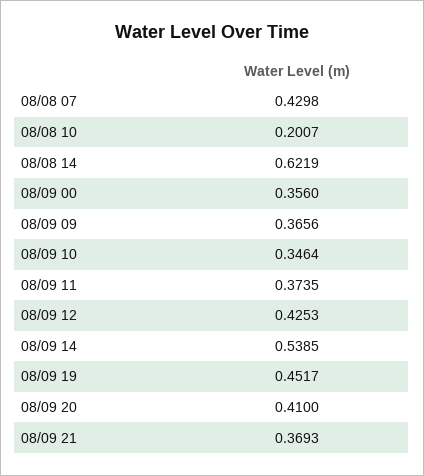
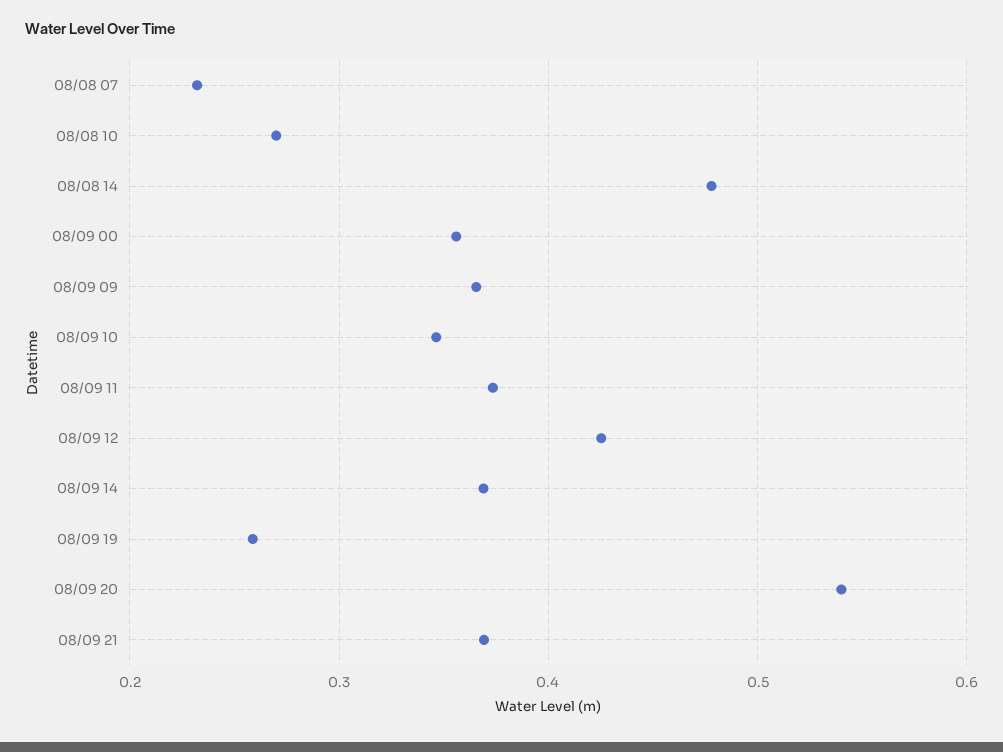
  {
-   "08/08 07": 0.4298,
+   "08/08 07": 0.23,
-   "08/08 10": 0.2007,
+   "08/08 10": 0.27,
-   "08/08 14": 0.6219,
+   "08/08 14": 0.48,
    "08/09 00": 0.356,
    "08/09 09": 0.3656,
    "08/09 10": 0.3464,
    "08/09 11": 0.3735,
    "08/09 12": 0.4253,
-   "08/09 14": 0.5385,
+   "08/09 14": 0.37,
-   "08/09 19": 0.4517,
+   "08/09 19": 0.26,
-   "08/09 20": 0.41,
+   "08/09 20": 0.54,
    "08/09 21": 0.3693
  }

